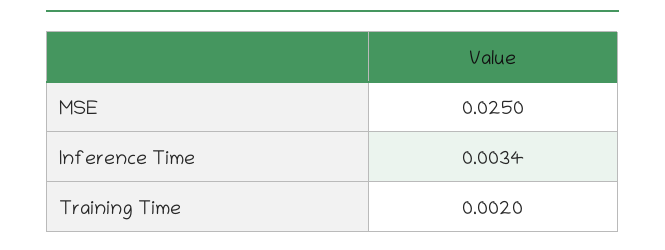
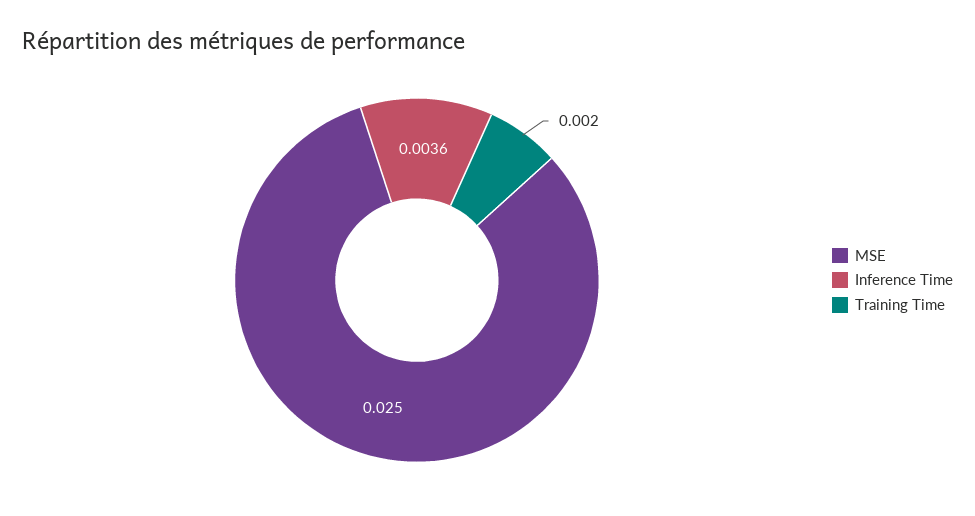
  {
    "MSE": 0.025,
-   "Inference Time": 0.0034,
+   "Inference Time": 0.0036,
    "Training Time": 0.002
  }

